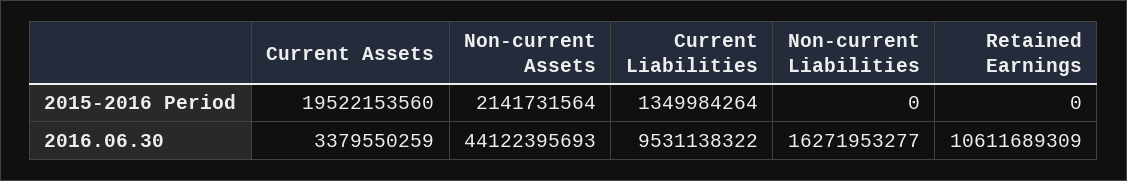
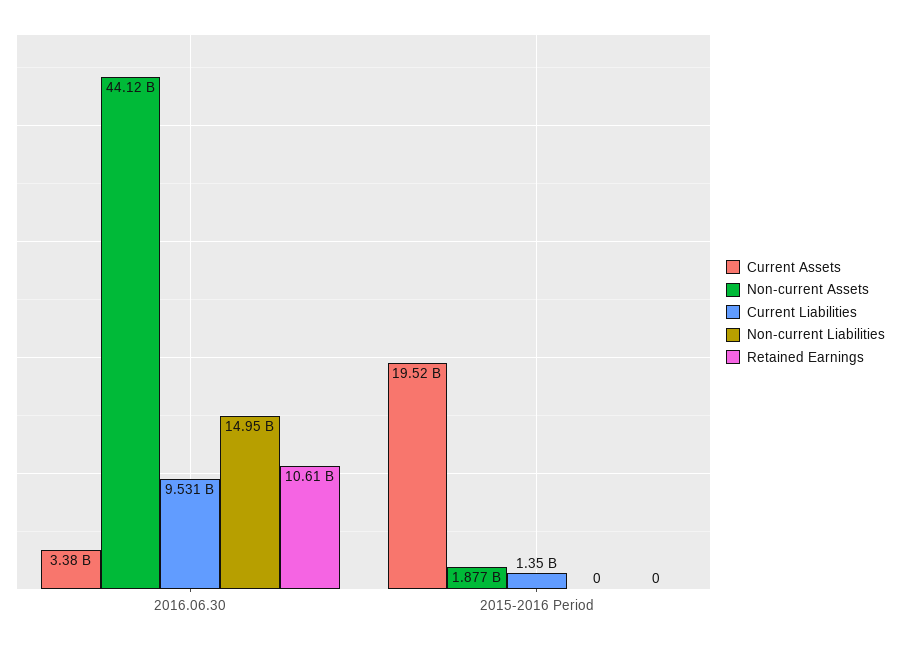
  {
    "Current Assets": {
      "2015-2016 Period": 19522153560,
      "2016.06.30": 3379550259
    },
    "Non-current Assets": {
-     "2015-2016 Period": 2141731564,
+     "2015-2016 Period": 1877000000,
      "2016.06.30": 44122395693
    },
    "Current Liabilities": {
      "2015-2016 Period": 1349984264,
      "2016.06.30": 9531138322
    },
    "Non-current Liabilities": {
      "2015-2016 Period": 0,
-     "2016.06.30": 16271953277
+     "2016.06.30": 14950000000
    },
    "Retained Earnings": {
      "2015-2016 Period": 0,
      "2016.06.30": 10611689309
    }
  }

